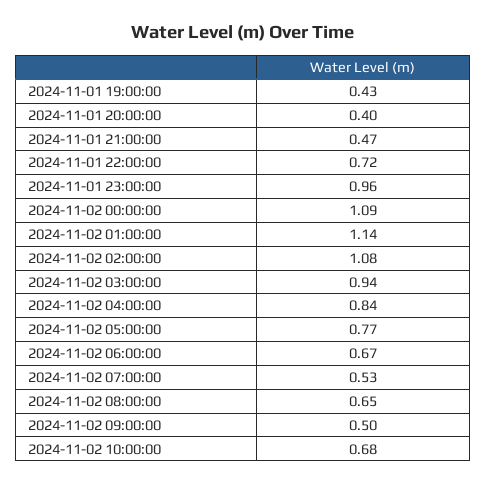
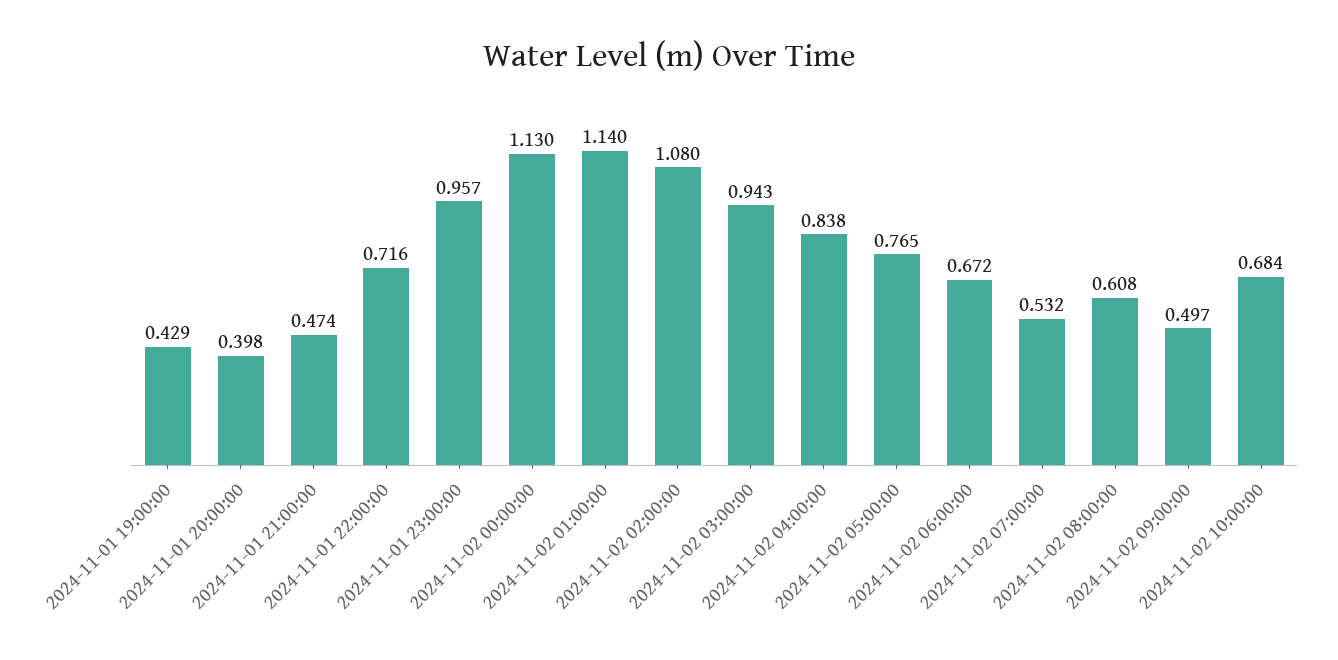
  {
    "2024-11-01 19:00:00": 0.429,
    "2024-11-01 20:00:00": 0.398,
    "2024-11-01 21:00:00": 0.474,
    "2024-11-01 22:00:00": 0.716,
    "2024-11-01 23:00:00": 0.957,
-   "2024-11-02 00:00:00": 1.09,
+   "2024-11-02 00:00:00": 1.13,
    "2024-11-02 01:00:00": 1.14,
    "2024-11-02 02:00:00": 1.08,
    "2024-11-02 03:00:00": 0.943,
    "2024-11-02 04:00:00": 0.838,
    "2024-11-02 05:00:00": 0.765,
    "2024-11-02 06:00:00": 0.672,
    "2024-11-02 07:00:00": 0.532,
-   "2024-11-02 08:00:00": 0.65,
+   "2024-11-02 08:00:00": 0.608,
    "2024-11-02 09:00:00": 0.497,
    "2024-11-02 10:00:00": 0.684
  }

